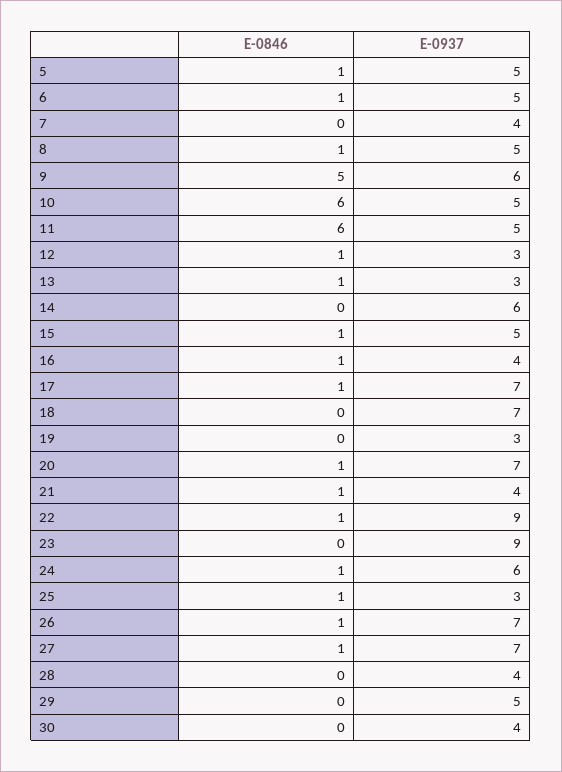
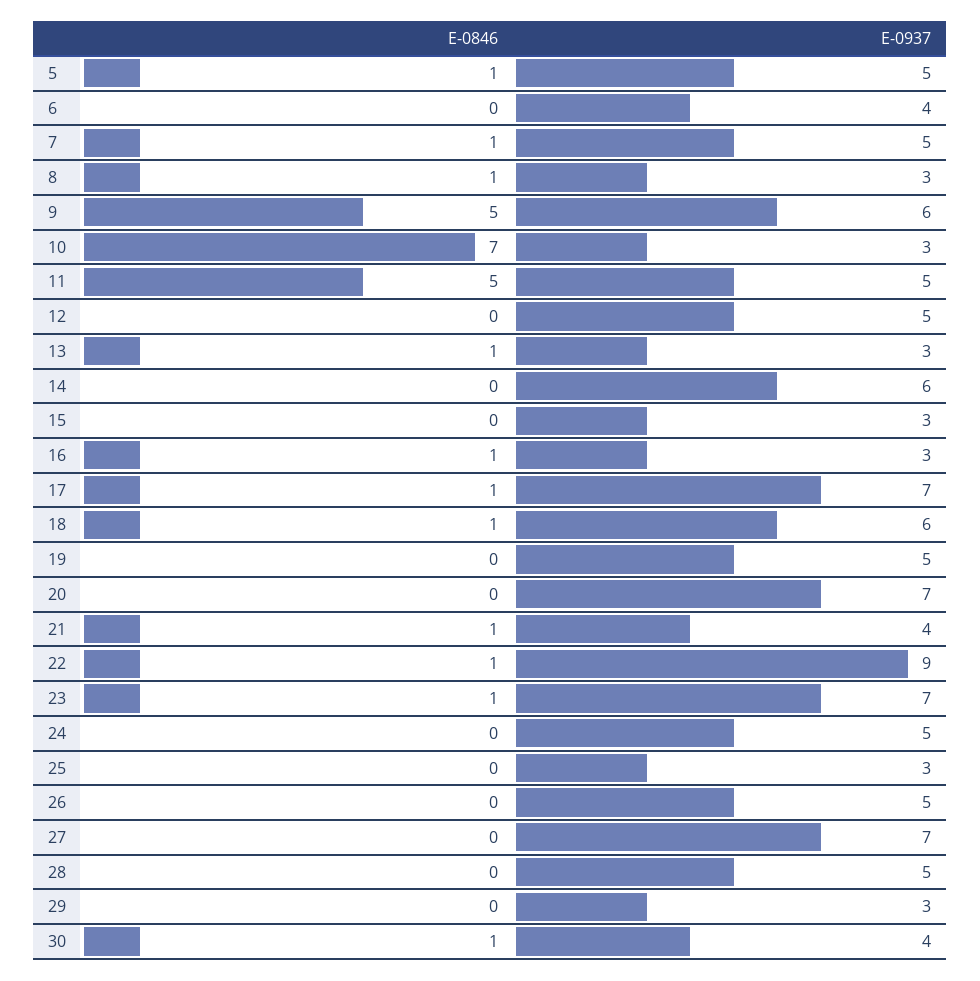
  {
    "E-0846": {
      "5": 1,
-     "6": 1,
+     "6": 0,
-     "7": 0,
+     "7": 1,
      "8": 1,
      "9": 5,
-     "10": 6,
+     "10": 7,
-     "11": 6,
+     "11": 5,
-     "12": 1,
+     "12": 0,
      "13": 1,
      "14": 0,
-     "15": 1,
+     "15": 0,
      "16": 1,
      "17": 1,
-     "18": 0,
+     "18": 1,
      "19": 0,
-     "20": 1,
+     "20": 0,
      "21": 1,
      "22": 1,
-     "23": 0,
+     "23": 1,
-     "24": 1,
+     "24": 0,
-     "25": 1,
+     "25": 0,
-     "26": 1,
+     "26": 0,
-     "27": 1,
+     "27": 0,
      "28": 0,
      "29": 0,
-     "30": 0
+     "30": 1
    },
    "E-0937": {
      "5": 5,
-     "6": 5,
+     "6": 4,
-     "7": 4,
+     "7": 5,
-     "8": 5,
+     "8": 3,
      "9": 6,
-     "10": 5,
+     "10": 3,
      "11": 5,
-     "12": 3,
+     "12": 5,
      "13": 3,
      "14": 6,
-     "15": 5,
+     "15": 3,
-     "16": 4,
+     "16": 3,
      "17": 7,
-     "18": 7,
+     "18": 6,
-     "19": 3,
+     "19": 5,
      "20": 7,
      "21": 4,
      "22": 9,
-     "23": 9,
+     "23": 7,
-     "24": 6,
+     "24": 5,
      "25": 3,
-     "26": 7,
+     "26": 5,
      "27": 7,
-     "28": 4,
+     "28": 5,
-     "29": 5,
+     "29": 3,
      "30": 4
    }
  }

